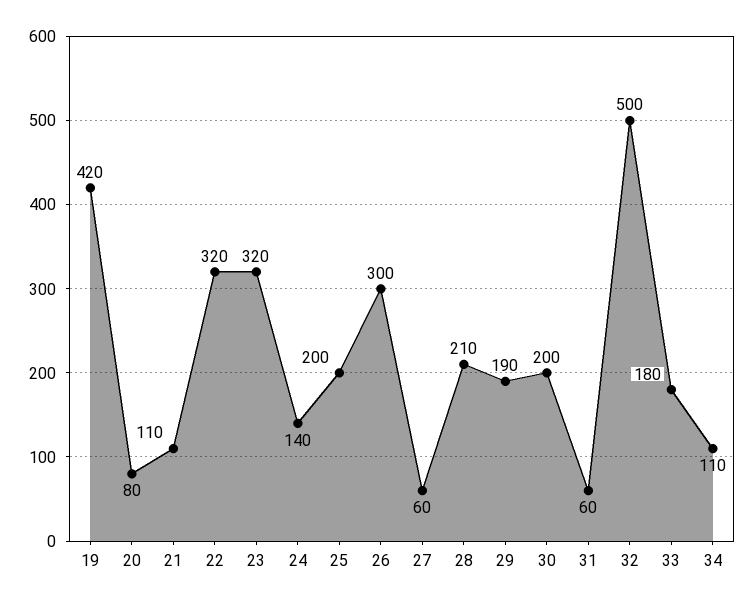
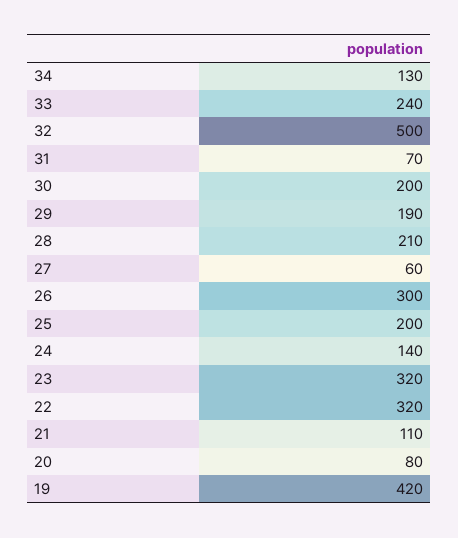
  {
    "19": 420,
    "20": 80,
    "21": 110,
    "22": 320,
    "23": 320,
    "24": 140,
    "25": 200,
    "26": 300,
    "27": 60,
    "28": 210,
    "29": 190,
    "30": 200,
-   "31": 60,
+   "31": 70,
    "32": 500,
-   "33": 180,
+   "33": 240,
-   "34": 110
+   "34": 130
  }

